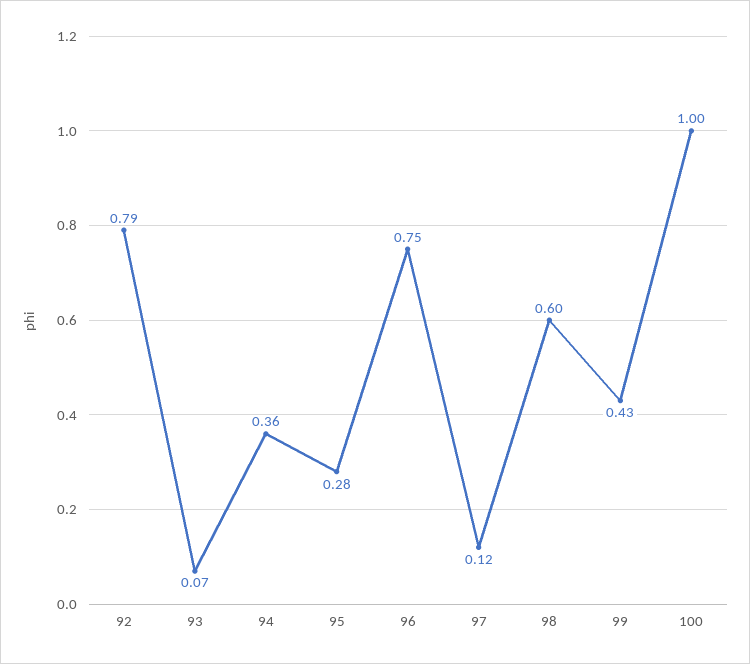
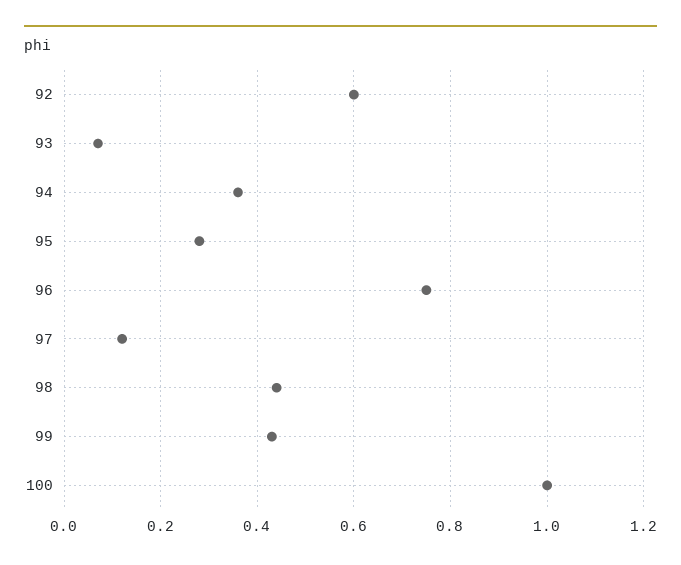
  {
-   "92": 0.79,
+   "92": 0.6,
    "93": 0.07,
    "94": 0.36,
    "95": 0.28,
    "96": 0.75,
    "97": 0.12,
-   "98": 0.6,
+   "98": 0.45,
    "99": 0.43,
    "100": 1
  }

